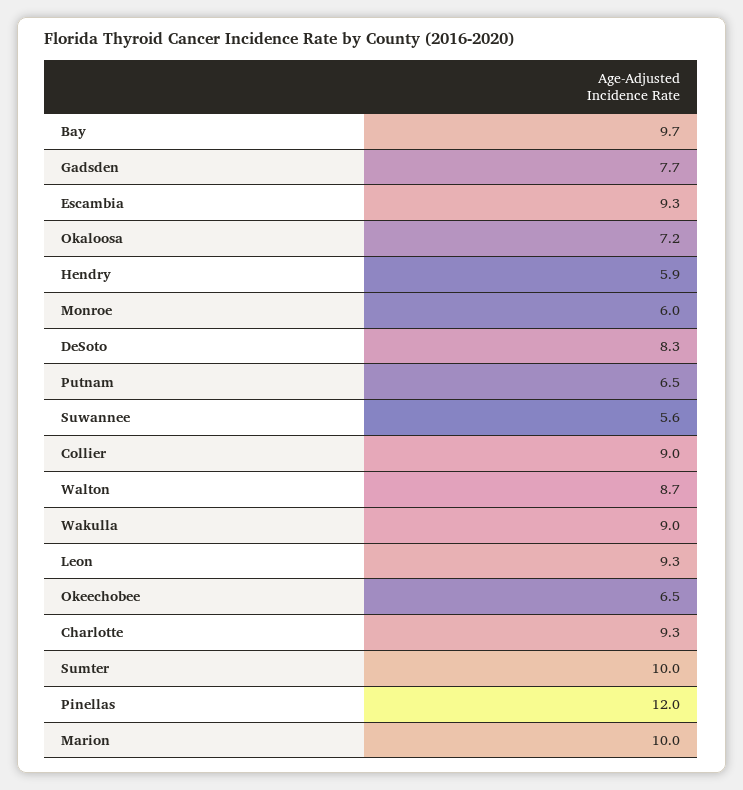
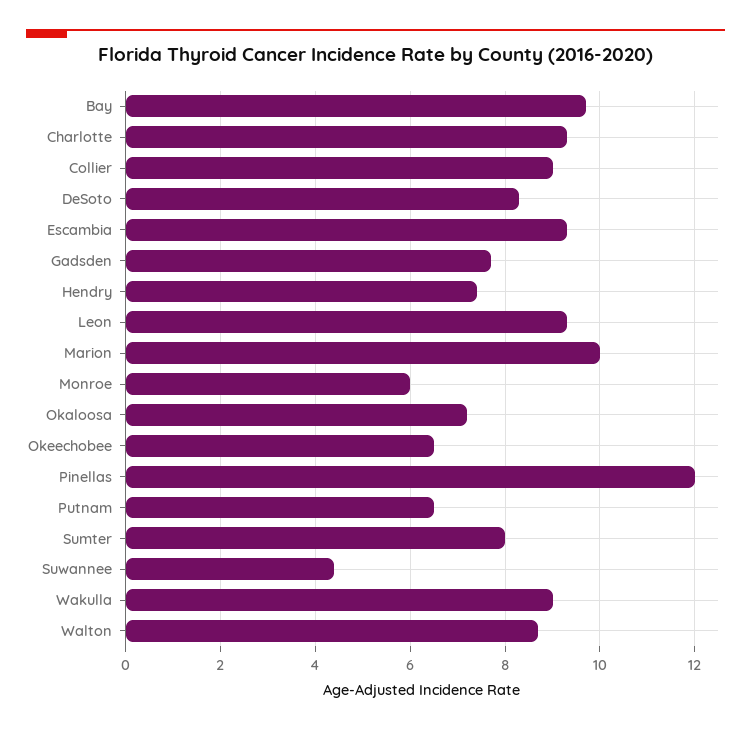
  {
    "Bay": 9.7,
    "Gadsden": 7.7,
    "Escambia": 9.3,
    "Okaloosa": 7.2,
-   "Hendry": 5.9,
+   "Hendry": 7.5,
    "Monroe": 6,
    "DeSoto": 8.3,
    "Putnam": 6.5,
-   "Suwannee": 5.6,
+   "Suwannee": 4.5,
    "Collier": 9,
    "Walton": 8.7,
    "Wakulla": 9,
    "Leon": 9.3,
    "Okeechobee": 6.5,
    "Charlotte": 9.3,
-   "Sumter": 10,
+   "Sumter": 8,
    "Pinellas": 12,
    "Marion": 10
  }

